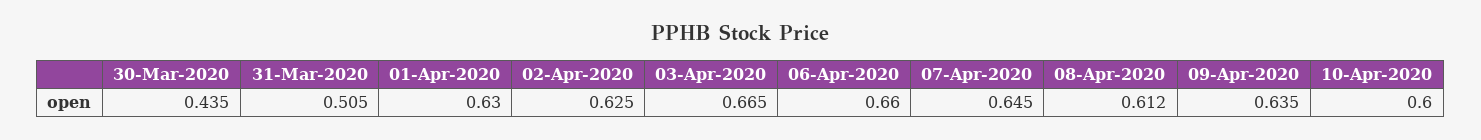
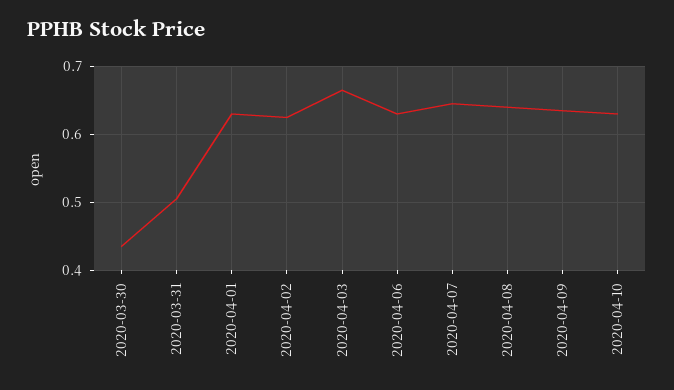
  {
    "30-Mar-2020": 0.435,
    "31-Mar-2020": 0.505,
    "01-Apr-2020": 0.63,
    "02-Apr-2020": 0.625,
    "03-Apr-2020": 0.665,
-   "06-Apr-2020": 0.66,
+   "06-Apr-2020": 0.63,
    "07-Apr-2020": 0.645,
-   "08-Apr-2020": 0.612,
+   "08-Apr-2020": 0.64,
    "09-Apr-2020": 0.635,
-   "10-Apr-2020": 0.6
+   "10-Apr-2020": 0.63
  }

